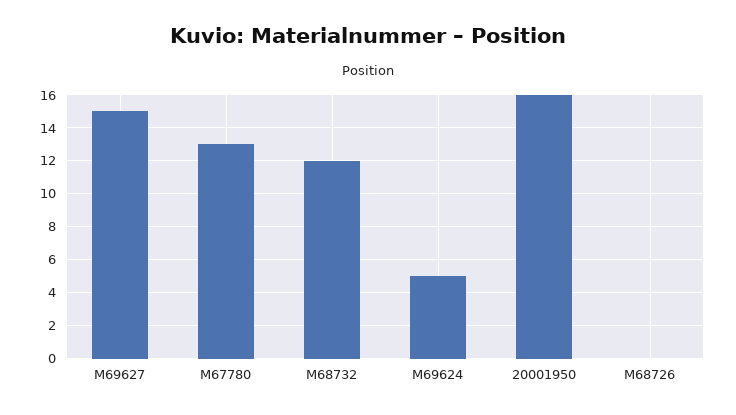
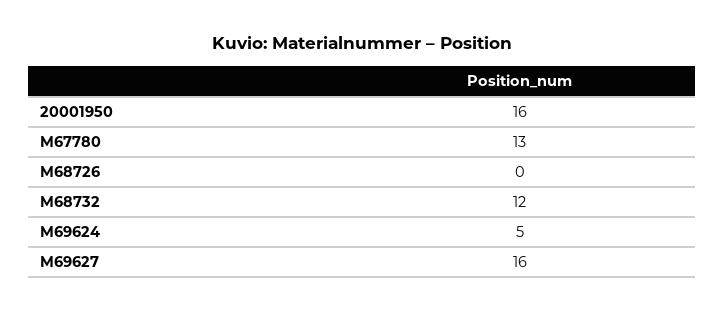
  {
-   "M69627": 15,
+   "M69627": 16,
    "M67780": 13,
    "M68732": 12,
    "M69624": 5,
    "20001950": 16,
    "M68726": 0
  }

